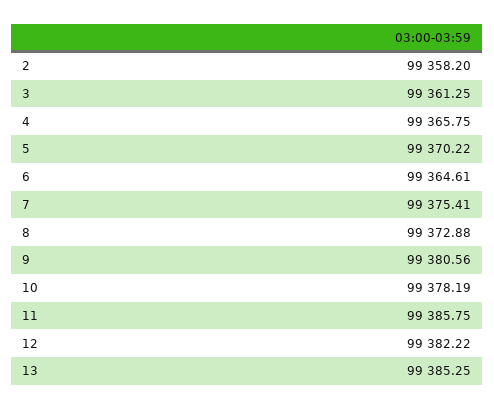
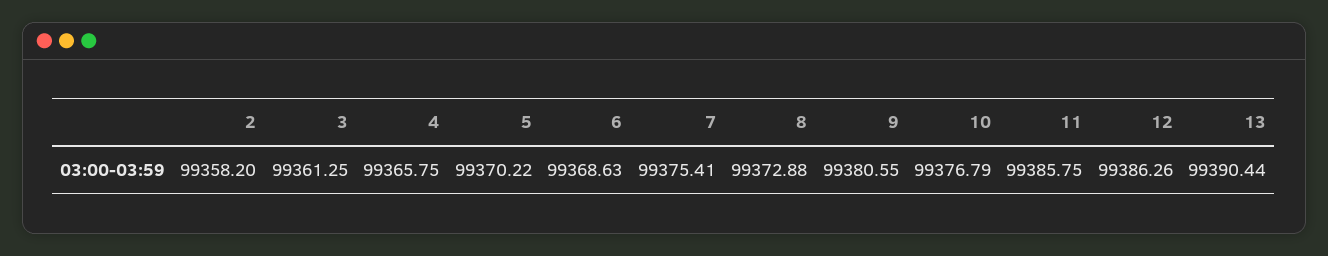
  {
    "2": 99358.2,
    "3": 99361.25,
    "4": 99365.75,
    "5": 99370.22,
-   "6": 99364.61,
+   "6": 99368.63,
    "7": 99375.41,
    "8": 99372.88,
-   "9": 99380.56,
+   "9": 99380.55,
-   "10": 99378.19,
+   "10": 99376.79,
    "11": 99385.75,
-   "12": 99382.22,
+   "12": 99386.26,
-   "13": 99385.25
+   "13": 99390.44
  }

